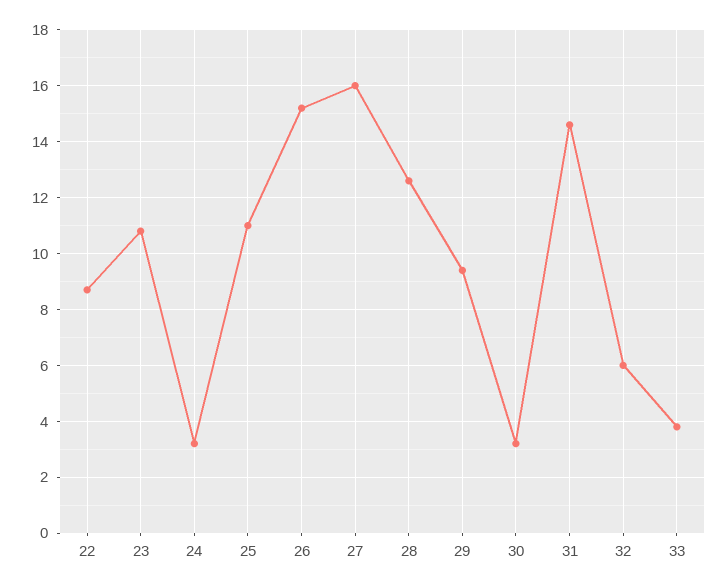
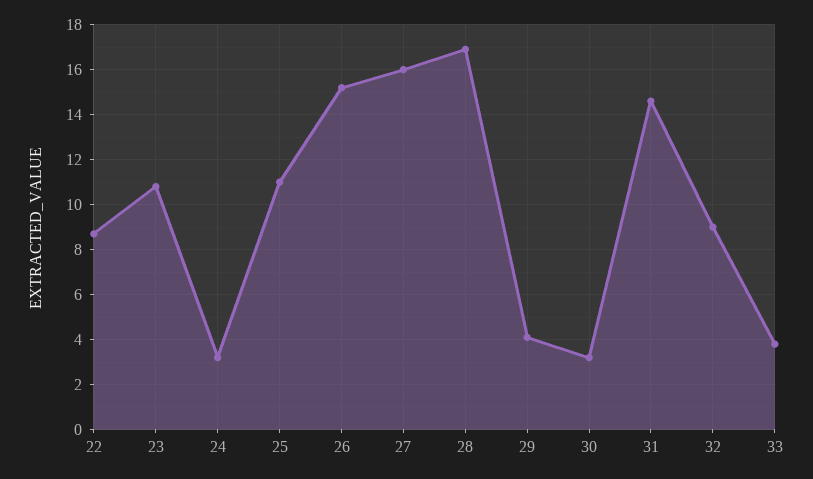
  {
    "22": 8.5,
    "23": 11,
    "24": 3,
    "25": 11,
    "26": 15,
    "27": 16,
-   "28": 12.5,
+   "28": 17,
-   "29": 9.5,
+   "29": 4,
    "30": 3,
    "31": 14.5,
-   "32": 6,
+   "32": 9,
    "33": 4
  }

